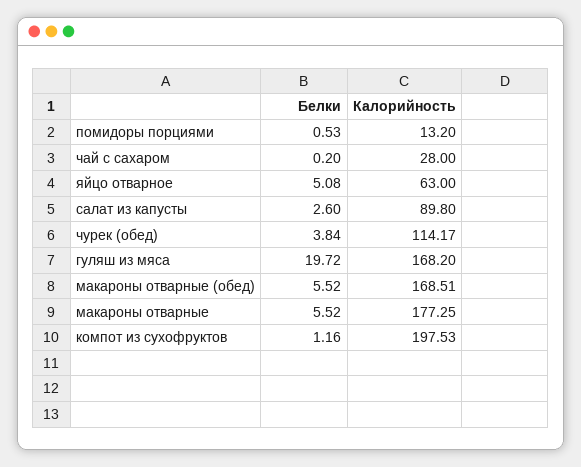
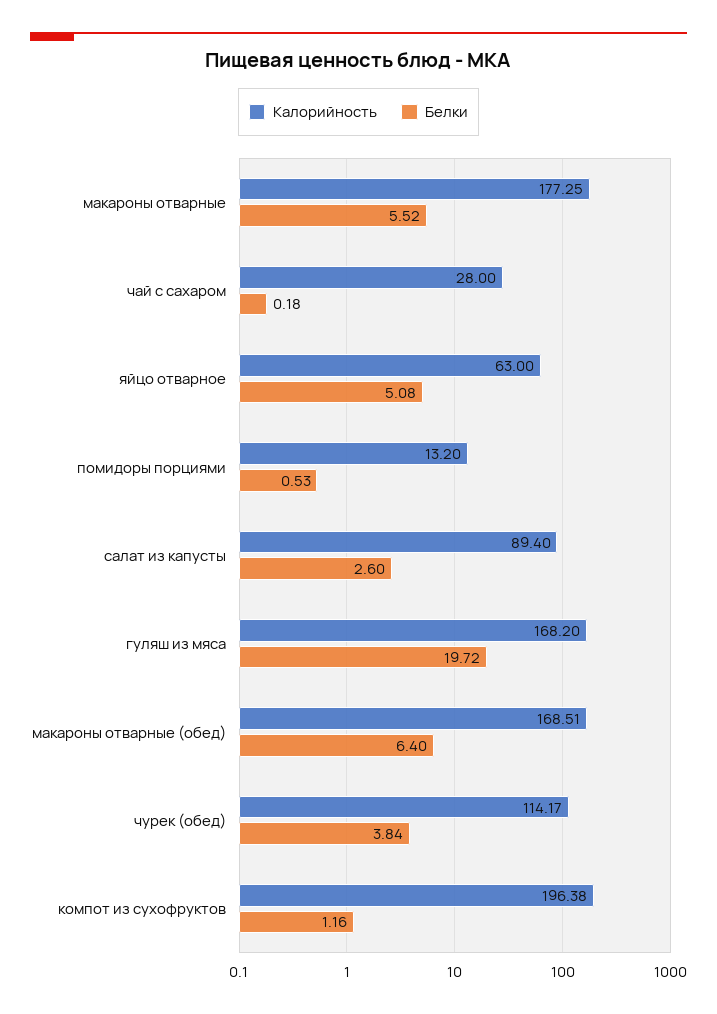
  {
    "Белки": {
      "помидоры порциями": 0.53,
-     "чай с сахаром": 0.2,
+     "чай с сахаром": 0.18,
      "яйцо отварное": 5.08,
      "салат из капусты": 2.6,
      "чурек (обед)": 3.84,
      "гуляш из мяса": 19.72,
-     "макароны отварные (обед)": 5.52,
+     "макароны отварные (обед)": 6.4,
      "макароны отварные": 5.52,
      "компот из сухофруктов": 1.16
    },
    "Калорийность": {
      "помидоры порциями": 13.2,
      "чай с сахаром": 28,
      "яйцо отварное": 63,
-     "салат из капусты": 89.8,
+     "салат из капусты": 89.4,
      "чурек (обед)": 114.17,
      "гуляш из мяса": 168.2,
      "макароны отварные (обед)": 168.51,
      "макароны отварные": 177.25,
-     "компот из сухофруктов": 197.53
+     "компот из сухофруктов": 196.38
    }
  }

